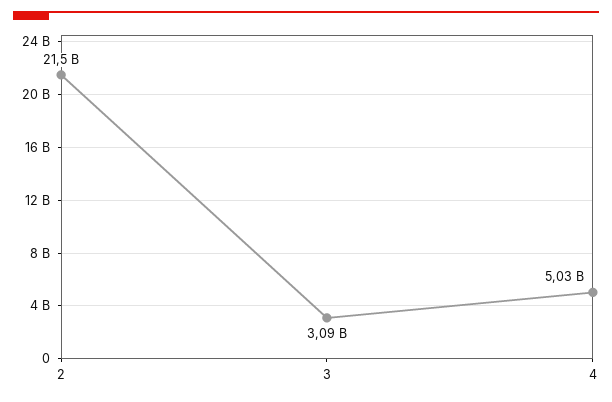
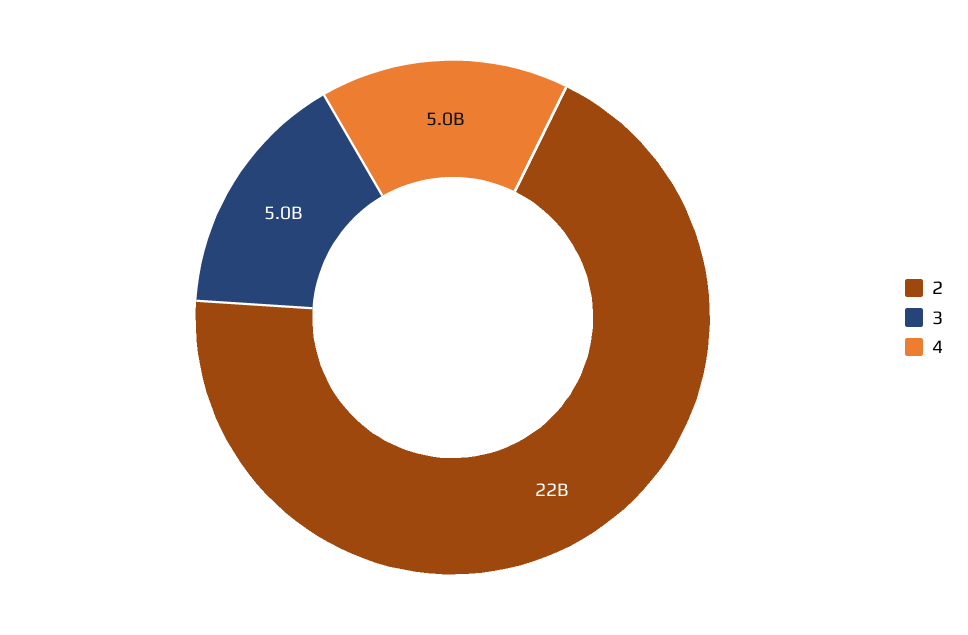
  {
    "2": 21500000000,
-   "3": 3090000000,
+   "3": 5000000000,
    "4": 5030000000
  }

